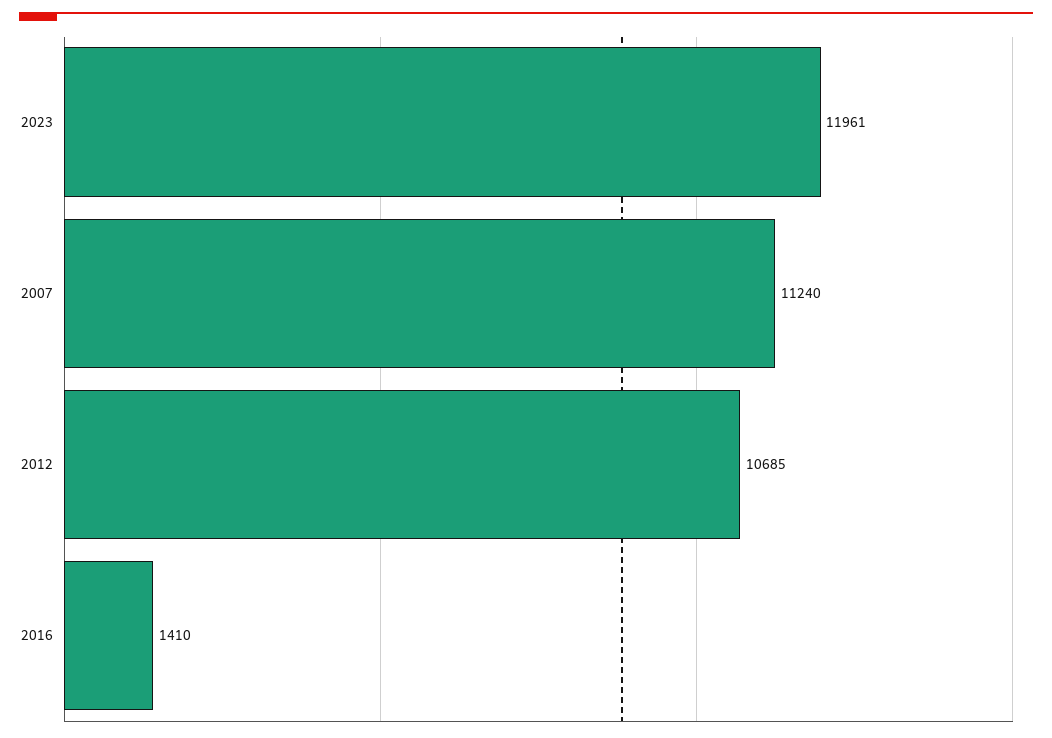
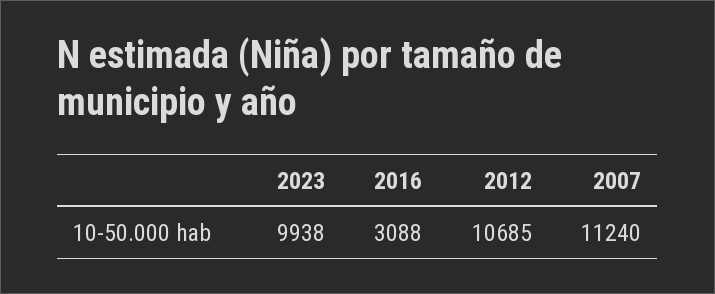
  {
-   "2023": 11961,
+   "2023": 9938,
    "2007": 11240,
    "2012": 10685,
-   "2016": 1410
+   "2016": 3088
  }

